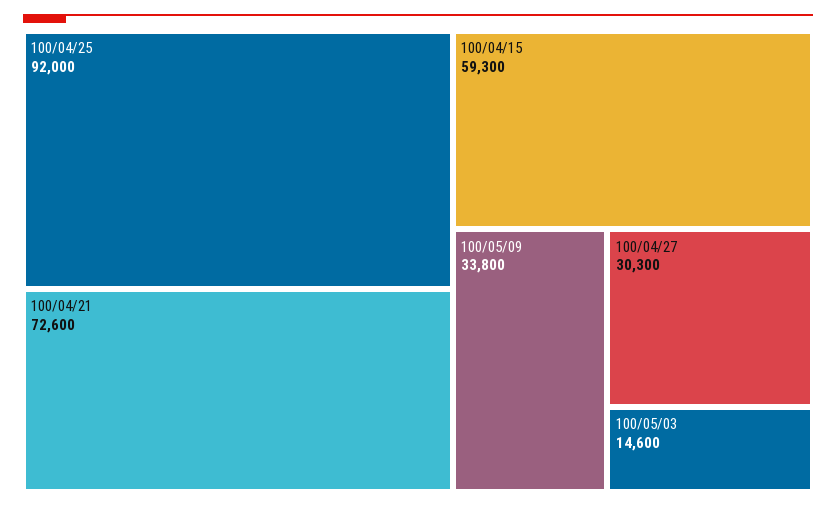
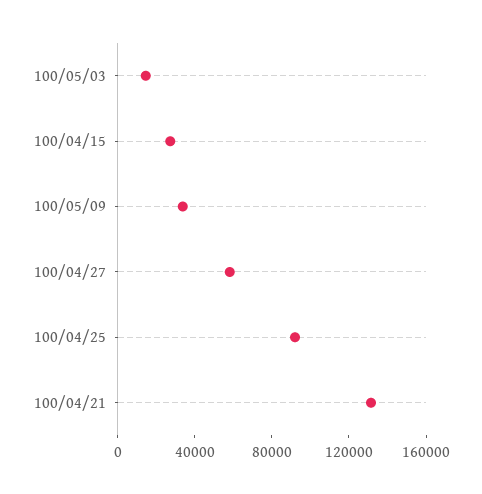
  {
    "100/04/25": 92000,
-   "100/04/21": 72600,
+   "100/04/21": 130000,
-   "100/04/15": 59300,
+   "100/04/15": 30000,
    "100/05/09": 33800,
-   "100/04/27": 30300,
+   "100/04/27": 60000,
    "100/05/03": 14600
  }

